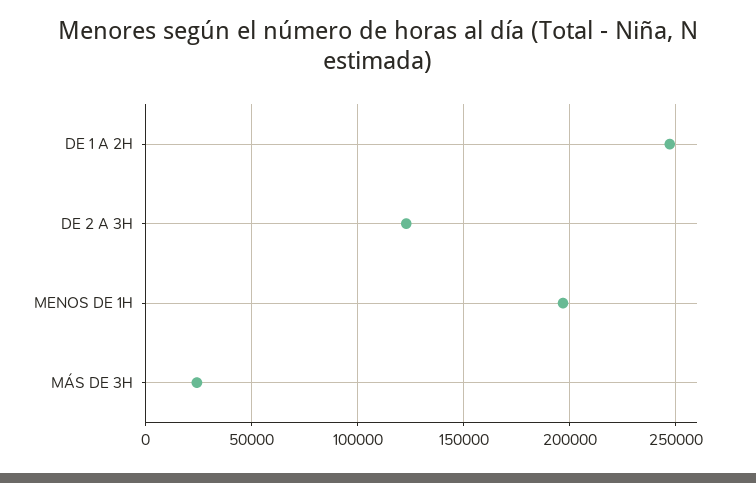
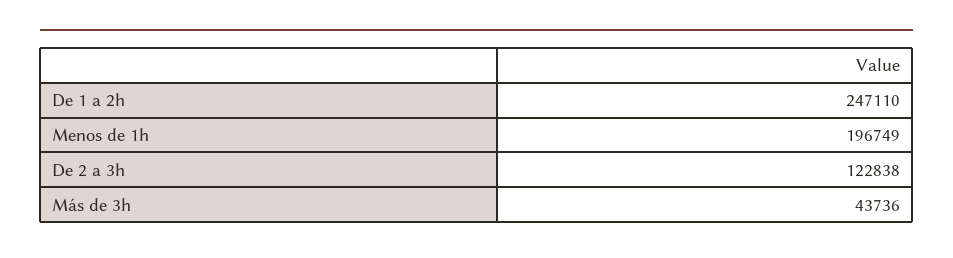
  {
    "DE 1 A 2H": 247110,
    "DE 2 A 3H": 122838,
    "MENOS DE 1H": 196749,
-   "MÁS DE 3H": 25000
+   "MÁS DE 3H": 43736
  }

